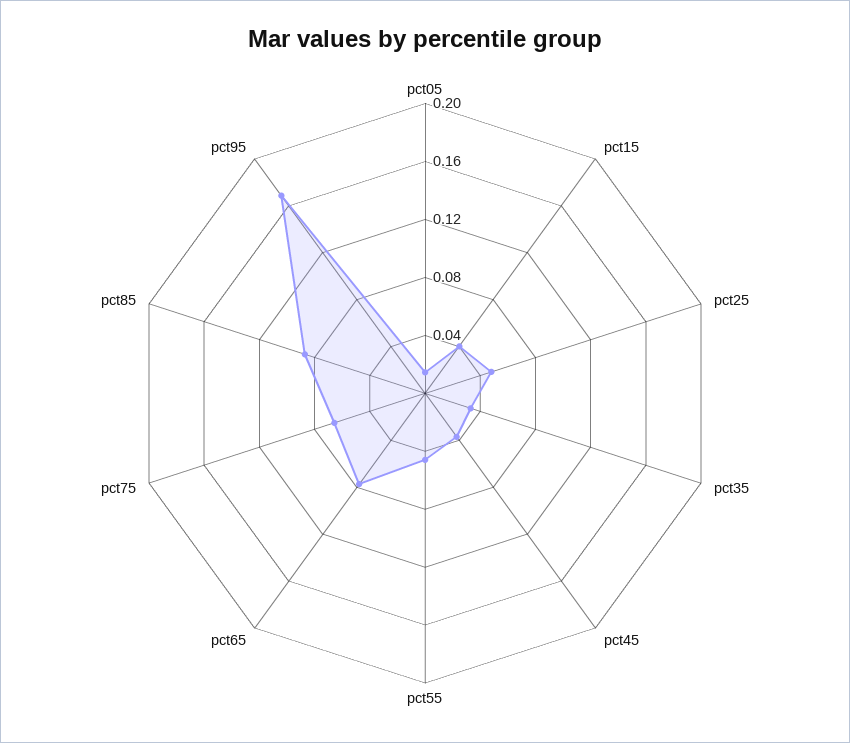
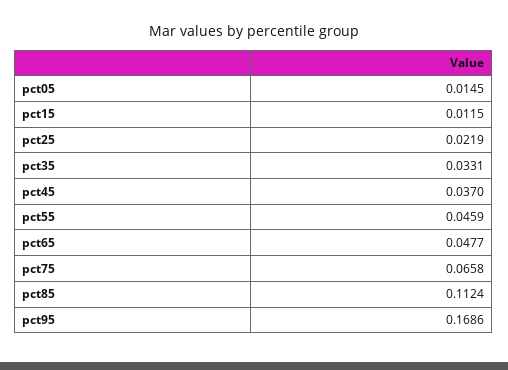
  {
    "pct05": 0.0145,
-   "pct15": 0.04,
+   "pct15": 0.0115,
-   "pct25": 0.05,
+   "pct25": 0.0219,
    "pct35": 0.0331,
    "pct45": 0.037,
    "pct55": 0.0459,
-   "pct65": 0.08,
+   "pct65": 0.0477,
    "pct75": 0.0658,
-   "pct85": 0.09,
+   "pct85": 0.1124,
    "pct95": 0.1686
  }

